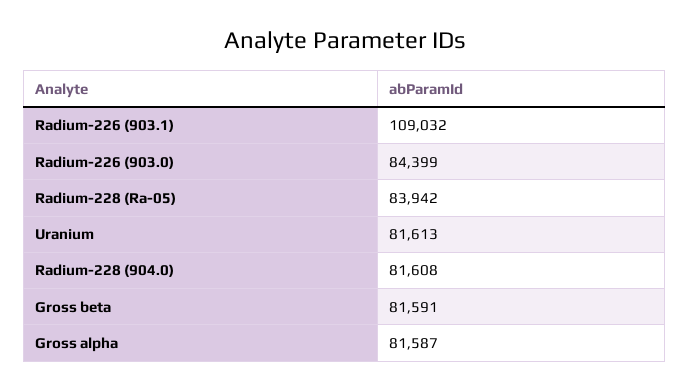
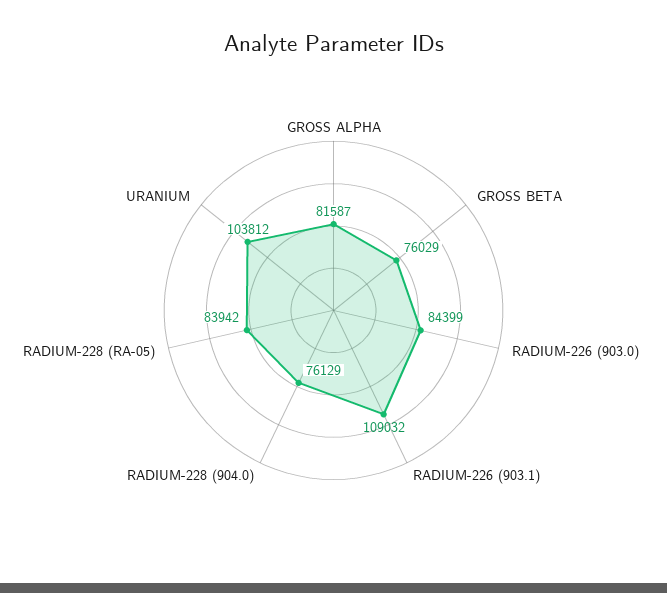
  {
    "Radium-226 (903.1)": 109032,
    "Radium-226 (903.0)": 84399,
    "Radium-228 (Ra-05)": 83942,
-   "Uranium": 81613,
+   "Uranium": 103812,
-   "Radium-228 (904.0)": 81608,
+   "Radium-228 (904.0)": 76129,
-   "Gross beta": 81591,
+   "Gross beta": 76029,
    "Gross alpha": 81587
  }

